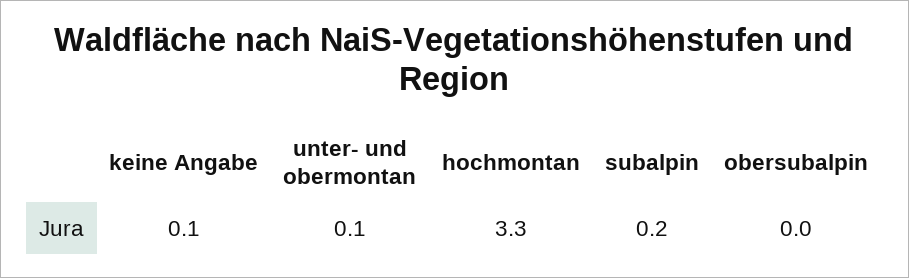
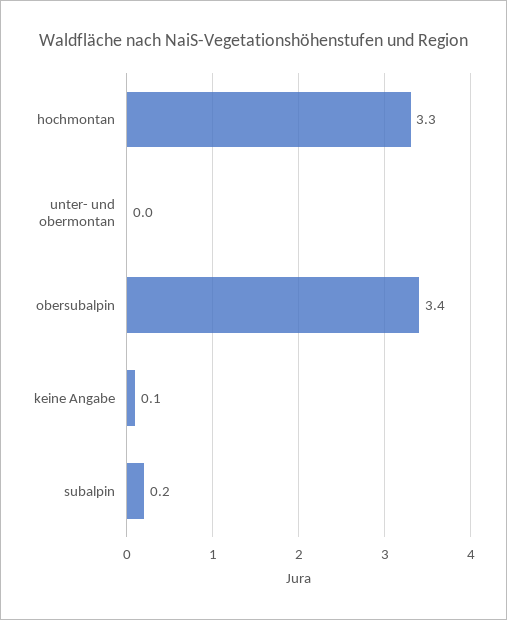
  {
    "keine Angabe": 0.1,
-   "unter- und obermontan": 0.1,
+   "unter- und obermontan": 0,
    "hochmontan": 3.3,
    "subalpin": 0.2,
-   "obersubalpin": 0
+   "obersubalpin": 3.4
  }

